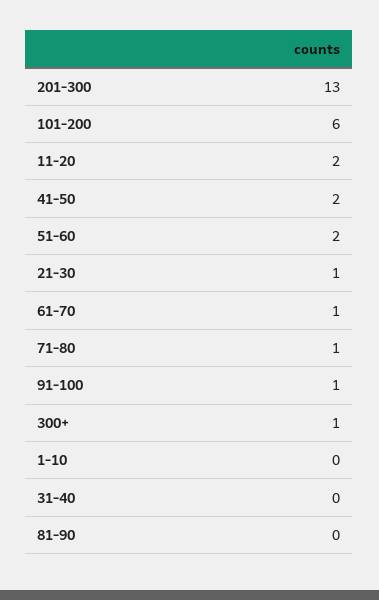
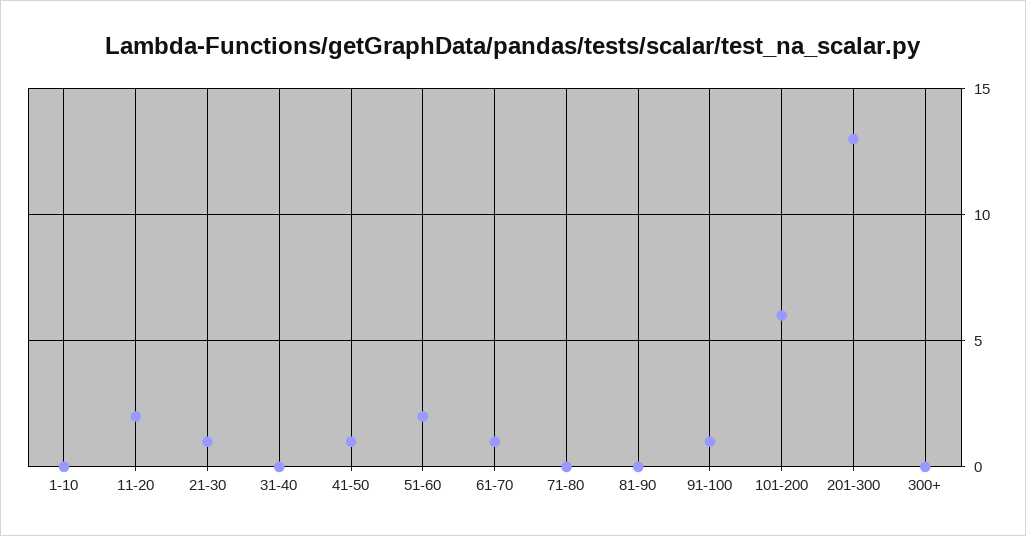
  {
    "201-300": 13,
    "101-200": 6,
    "11-20": 2,
-   "41-50": 2,
+   "41-50": 1,
    "51-60": 2,
    "21-30": 1,
    "61-70": 1,
-   "71-80": 1,
+   "71-80": 0,
    "91-100": 1,
-   "300+": 1,
+   "300+": 0,
    "1-10": 0,
    "31-40": 0,
    "81-90": 0
  }

